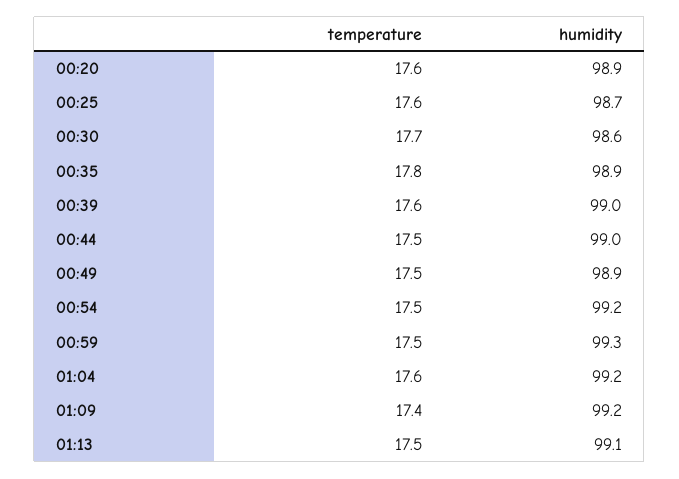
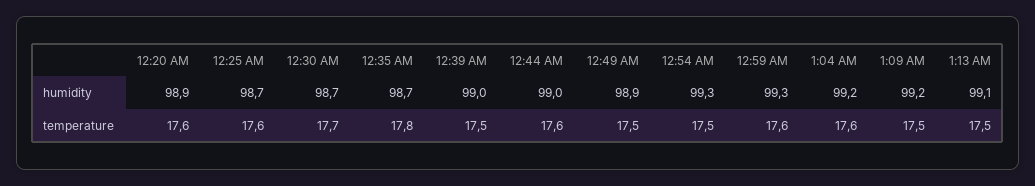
  {
    "temperature": {
      "00:20": 17.6,
      "00:25": 17.6,
      "00:30": 17.7,
      "00:35": 17.8,
-     "00:39": 17.6,
+     "00:39": 17.5,
-     "00:44": 17.5,
+     "00:44": 17.6,
      "00:49": 17.5,
      "00:54": 17.5,
-     "00:59": 17.5,
+     "00:59": 17.6,
      "01:04": 17.6,
-     "01:09": 17.4,
+     "01:09": 17.5,
      "01:13": 17.5
    },
    "humidity": {
      "00:20": 98.9,
      "00:25": 98.7,
-     "00:30": 98.6,
+     "00:30": 98.7,
-     "00:35": 98.9,
+     "00:35": 98.7,
      "00:39": 99,
      "00:44": 99,
      "00:49": 98.9,
-     "00:54": 99.2,
+     "00:54": 99.3,
      "00:59": 99.3,
      "01:04": 99.2,
      "01:09": 99.2,
      "01:13": 99.1
    }
  }

